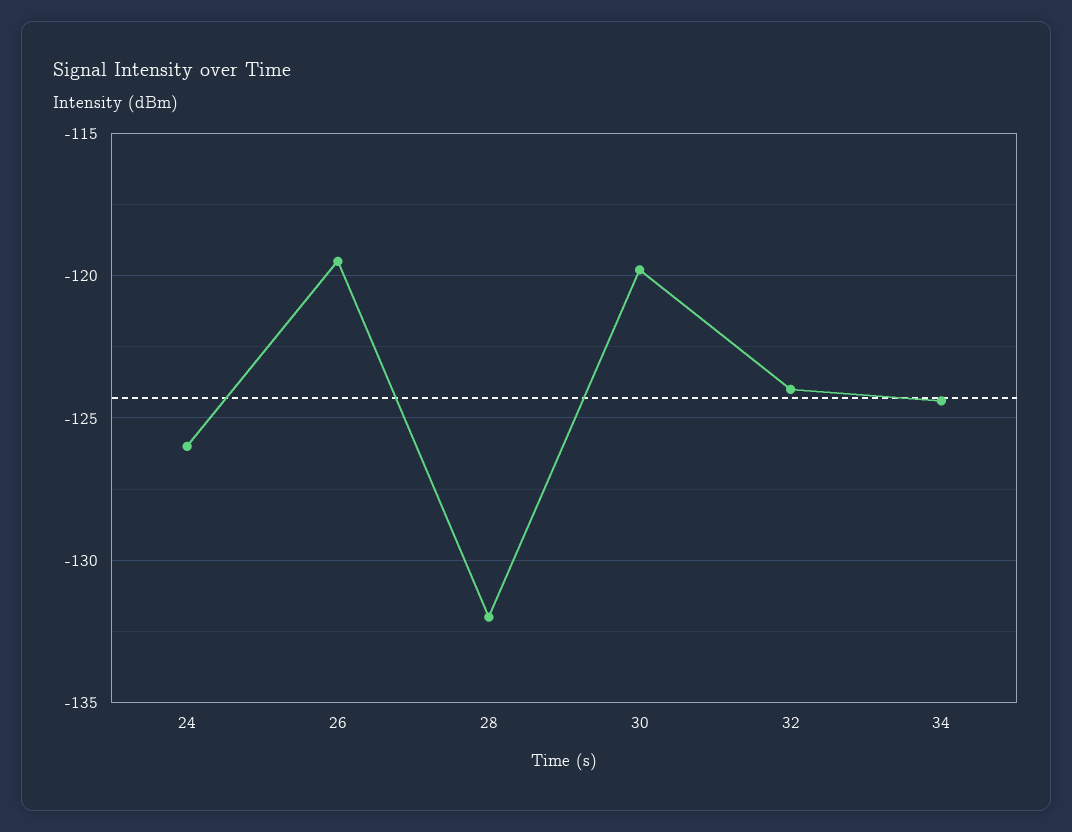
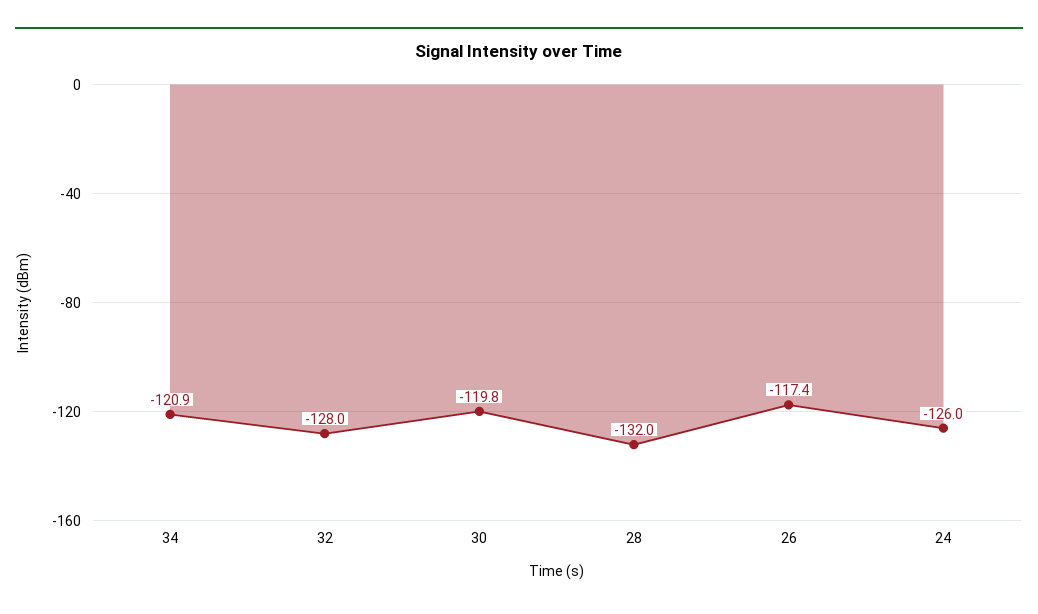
  {
    "24": -126,
-   "26": -119.5,
+   "26": -117.4,
    "28": -132,
    "30": -119.8,
-   "32": -124,
+   "32": -128,
-   "34": -124.5
+   "34": -120.9
  }

